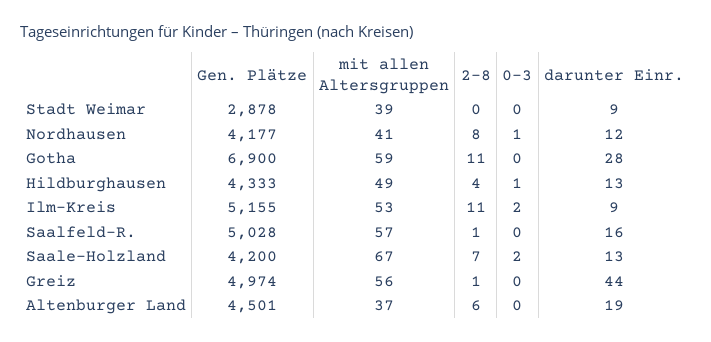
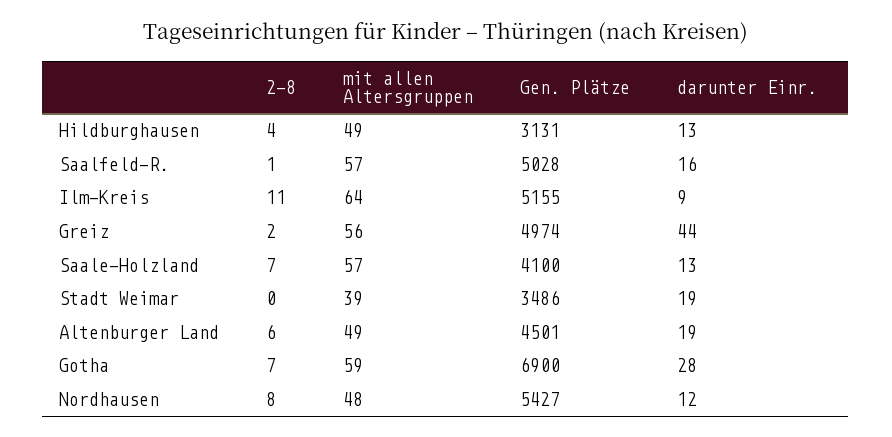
  {
    "Gen. Plätze": {
-     "Stadt Weimar": 2878,
+     "Stadt Weimar": 3486,
-     "Nordhausen": 4177,
+     "Nordhausen": 5427,
      "Gotha": 6900,
-     "Hildburghausen": 4333,
+     "Hildburghausen": 3131,
      "Ilm-Kreis": 5155,
      "Saalfeld-R.": 5028,
-     "Saale-Holzland": 4200,
+     "Saale-Holzland": 4100,
      "Greiz": 4974,
      "Altenburger Land": 4501
    },
    "mit allen Altersgruppen": {
      "Stadt Weimar": 39,
-     "Nordhausen": 41,
+     "Nordhausen": 48,
      "Gotha": 59,
      "Hildburghausen": 49,
-     "Ilm-Kreis": 53,
+     "Ilm-Kreis": 64,
      "Saalfeld-R.": 57,
-     "Saale-Holzland": 67,
+     "Saale-Holzland": 57,
      "Greiz": 56,
-     "Altenburger Land": 37
+     "Altenburger Land": 49
    },
    "2-8": {
      "Stadt Weimar": 0,
      "Nordhausen": 8,
-     "Gotha": 11,
+     "Gotha": 7,
      "Hildburghausen": 4,
      "Ilm-Kreis": 11,
      "Saalfeld-R.": 1,
      "Saale-Holzland": 7,
-     "Greiz": 1,
+     "Greiz": 2,
      "Altenburger Land": 6
    },
-   "0-3": {
-     "Stadt Weimar": 0,
-     "Nordhausen": 1,
-     "Gotha": 0,
-     "Hildburghausen": 1,
-     "Ilm-Kreis": 2,
-     "Saalfeld-R.": 0,
-     "Saale-Holzland": 2,
-     "Greiz": 0,
-     "Altenburger Land": 0
-   },
    "darunter Einr.": {
-     "Stadt Weimar": 9,
+     "Stadt Weimar": 19,
      "Nordhausen": 12,
      "Gotha": 28,
      "Hildburghausen": 13,
      "Ilm-Kreis": 9,
      "Saalfeld-R.": 16,
      "Saale-Holzland": 13,
      "Greiz": 44,
      "Altenburger Land": 19
    }
  }

